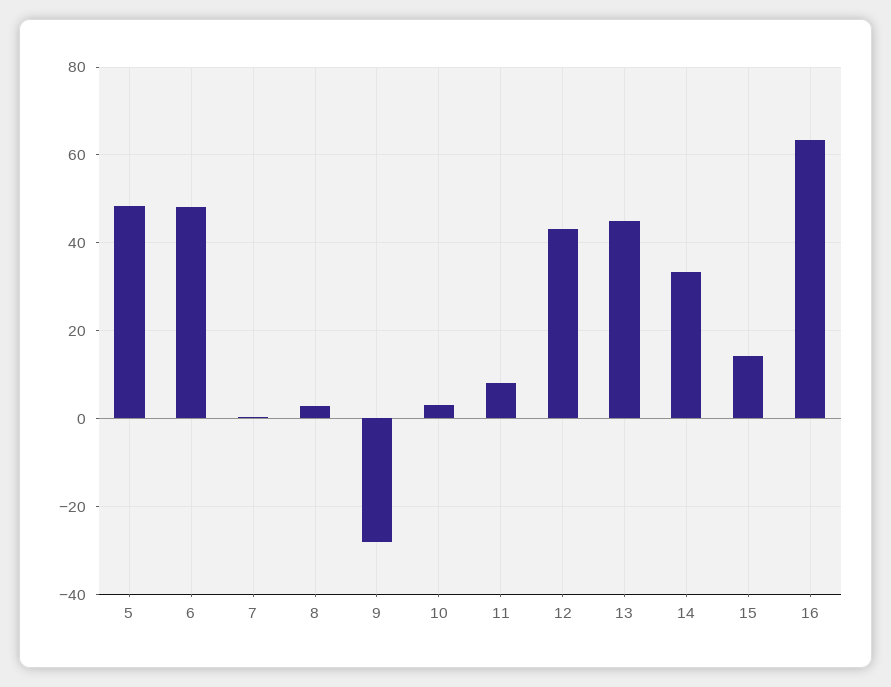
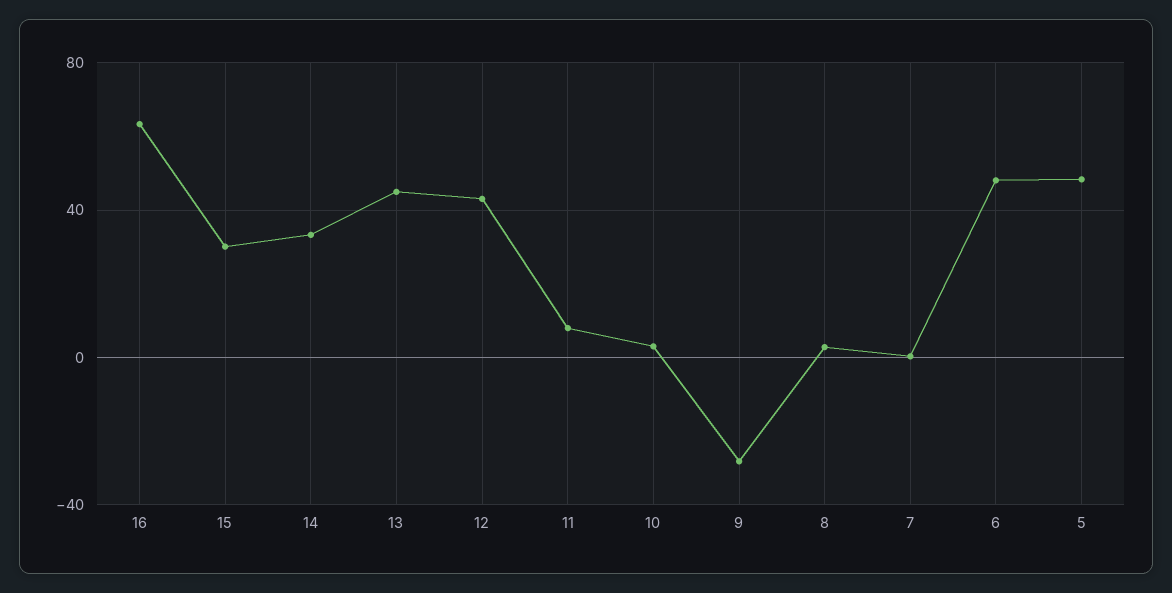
  {
    "5": 48,
    "6": 48,
    "7": 0,
    "8": 2,
    "9": -28,
    "10": 4,
    "11": 8,
    "12": 44,
    "13": 46,
    "14": 34,
-   "15": 14,
+   "15": 30,
    "16": 64
  }

